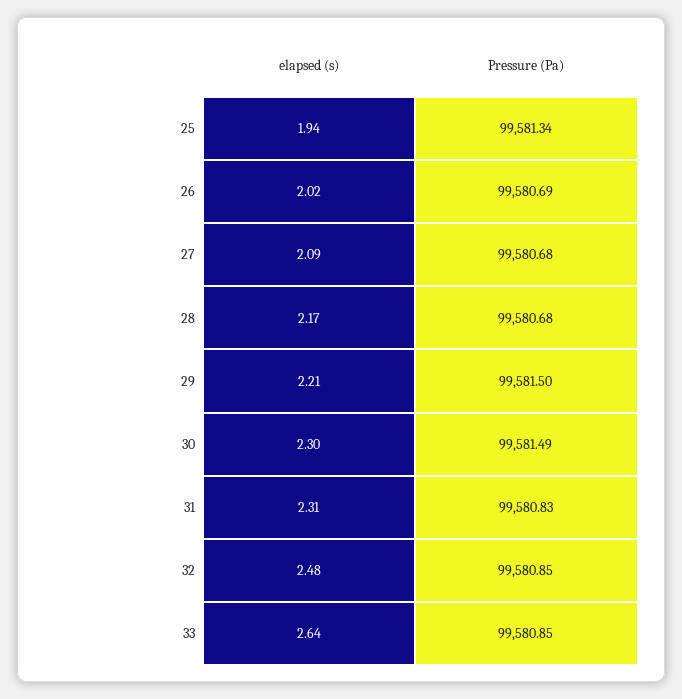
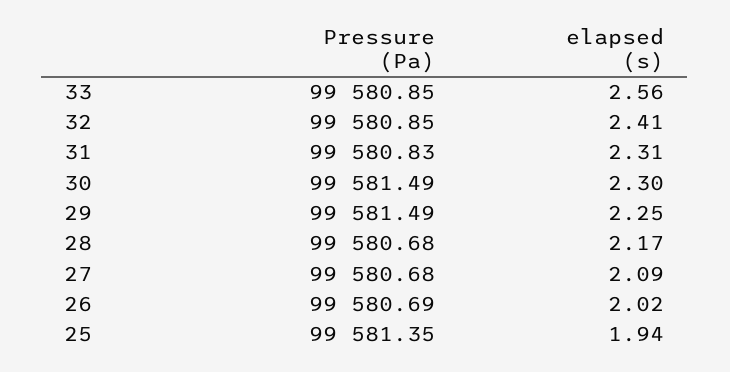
  {
    "elapsed (s)": {
      "25": 1.94,
      "26": 2.02,
      "27": 2.09,
      "28": 2.17,
-     "29": 2.21,
+     "29": 2.25,
      "30": 2.3,
      "31": 2.31,
-     "32": 2.48,
+     "32": 2.41,
-     "33": 2.64
+     "33": 2.56
    },
    "Pressure (Pa)": {
-     "25": 99581.34,
+     "25": 99581.35,
      "26": 99580.69,
      "27": 99580.68,
      "28": 99580.68,
-     "29": 99581.5,
+     "29": 99581.49,
      "30": 99581.49,
      "31": 99580.83,
      "32": 99580.85,
      "33": 99580.85
    }
  }

